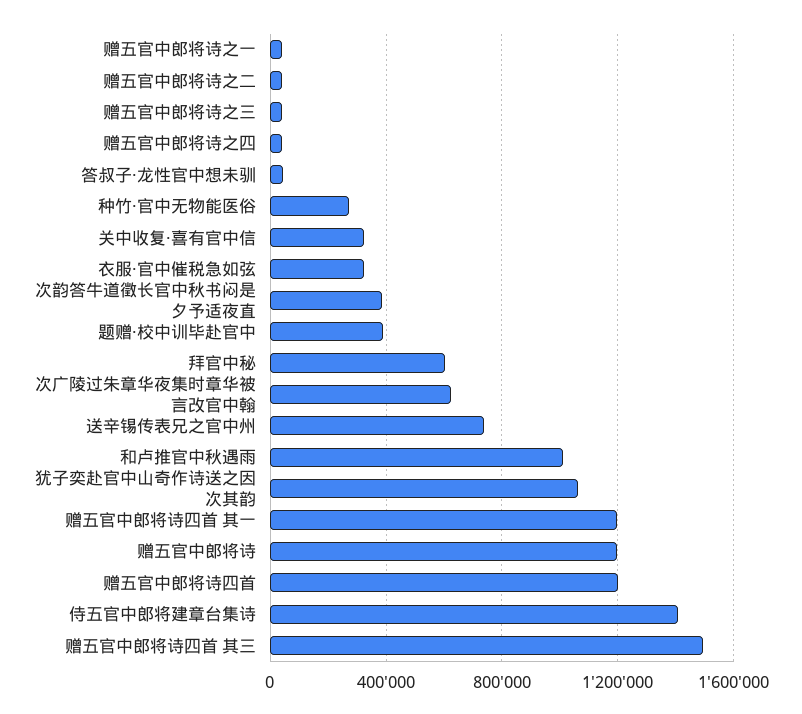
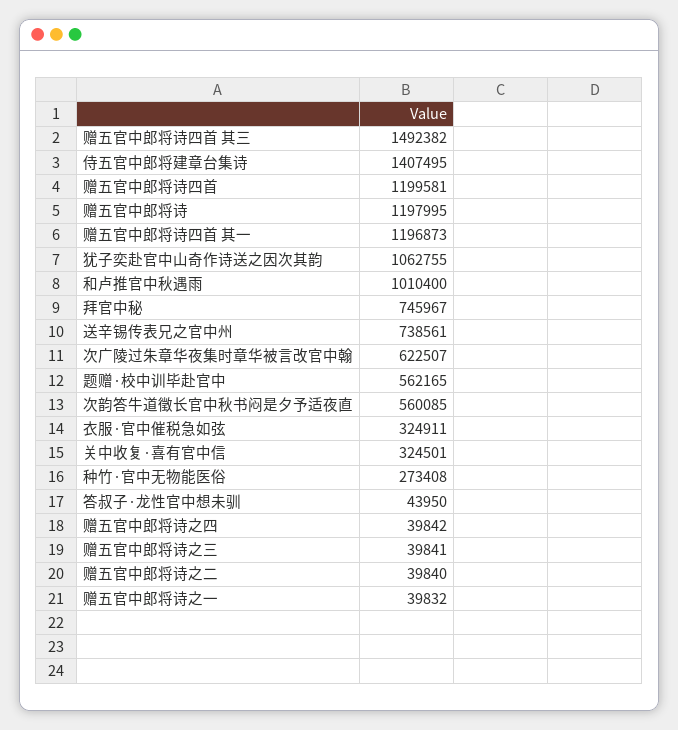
  {
    "赠五官中郎将诗之一": 39832,
    "赠五官中郎将诗之二": 39840,
    "赠五官中郎将诗之三": 39841,
    "赠五官中郎将诗之四": 39842,
    "答叔子·龙性官中想未驯": 43950,
    "种竹·官中无物能医俗": 273408,
    "关中收复·喜有官中信": 324501,
    "衣服·官中催税急如弦": 324911,
-   "次韵答牛道徵长官中秋书闷是夕予适夜直": 400000,
+   "次韵答牛道徵长官中秋书闷是夕予适夜直": 560085,
-   "题赠·校中训毕赴官中": 400000,
+   "题赠·校中训毕赴官中": 562165,
-   "拜官中秘": 600000,
+   "拜官中秘": 745967,
    "次广陵过朱章华夜集时章华被言改官中翰": 622507,
    "送辛锡传表兄之官中州": 738561,
    "和卢推官中秋遇雨": 1010400,
    "犹子奕赴官中山奇作诗送之因次其韵": 1062755,
    "赠五官中郎将诗四首 其一": 1196873,
    "赠五官中郎将诗": 1197995,
    "赠五官中郎将诗四首": 1199581,
    "侍五官中郎将建章台集诗": 1407495,
    "赠五官中郎将诗四首 其三": 1492382
  }

